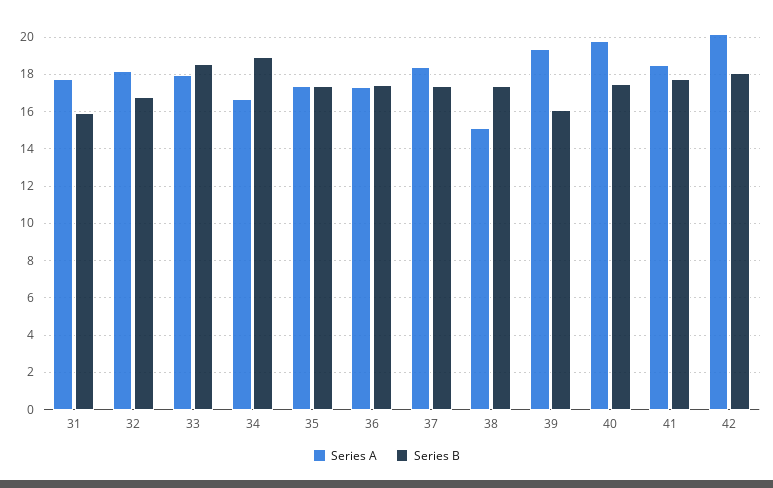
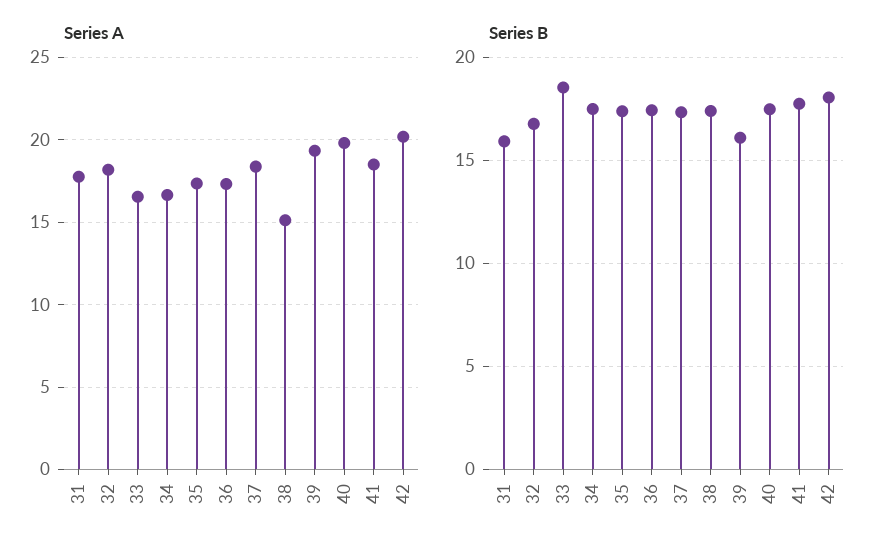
  {
    "Series A": {
      "31": 18,
      "32": 18,
-     "33": 18,
+     "33": 16.5,
      "34": 16.5,
      "35": 17.5,
      "36": 17.5,
      "37": 18.5,
      "38": 15,
      "39": 19.5,
      "40": 20,
      "41": 18.5,
      "42": 20
    },
    "Series B": {
      "31": 16,
      "32": 17,
      "33": 18.5,
-     "34": 19,
+     "34": 17.5,
      "35": 17.5,
      "36": 17.5,
      "37": 17.5,
      "38": 17.5,
      "39": 16,
      "40": 17.5,
      "41": 18,
      "42": 18
    }
  }

